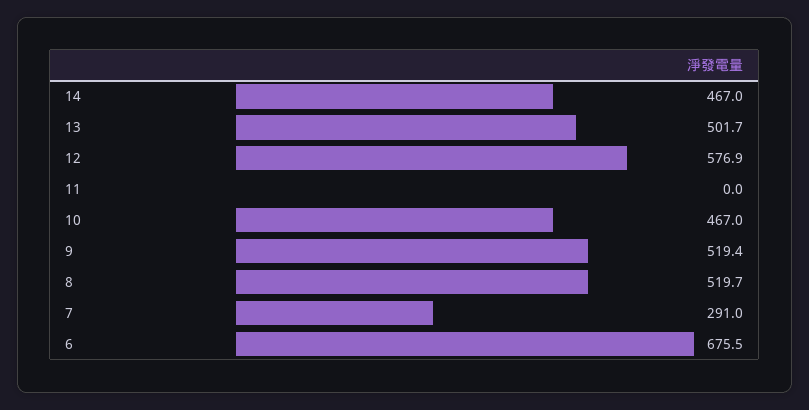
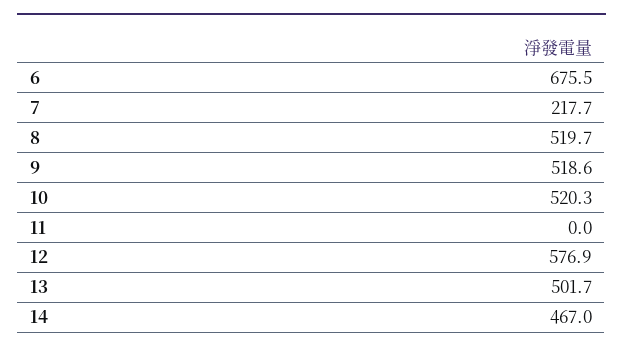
  {
    "14": 467,
    "13": 501.7,
    "12": 576.9,
    "11": 0,
-   "10": 467,
+   "10": 520.3,
-   "9": 519.4,
+   "9": 518.6,
    "8": 519.7,
-   "7": 291,
+   "7": 217.7,
    "6": 675.5
  }

